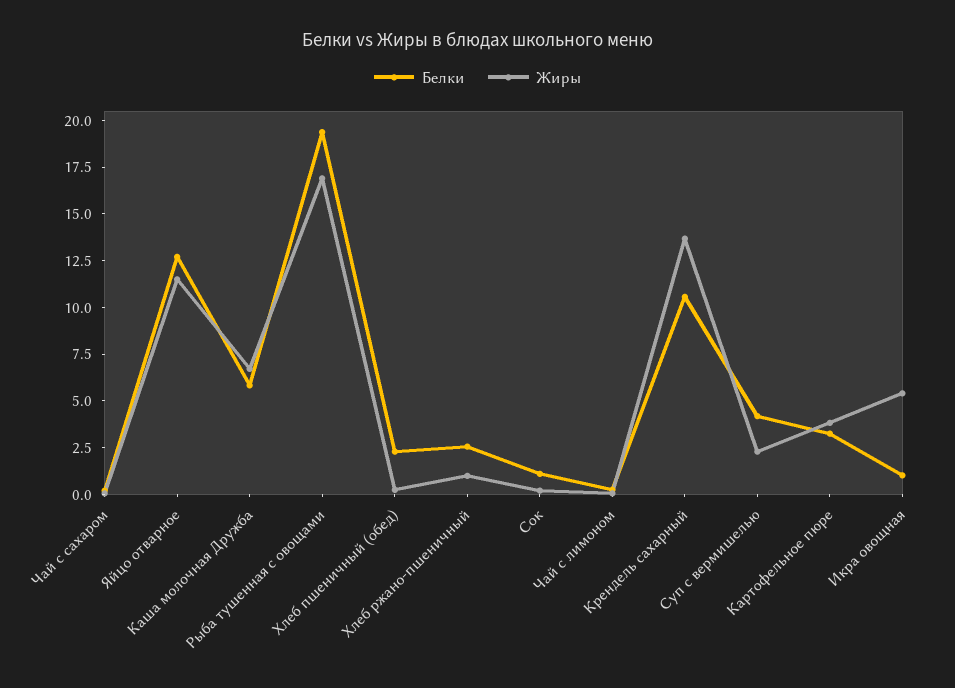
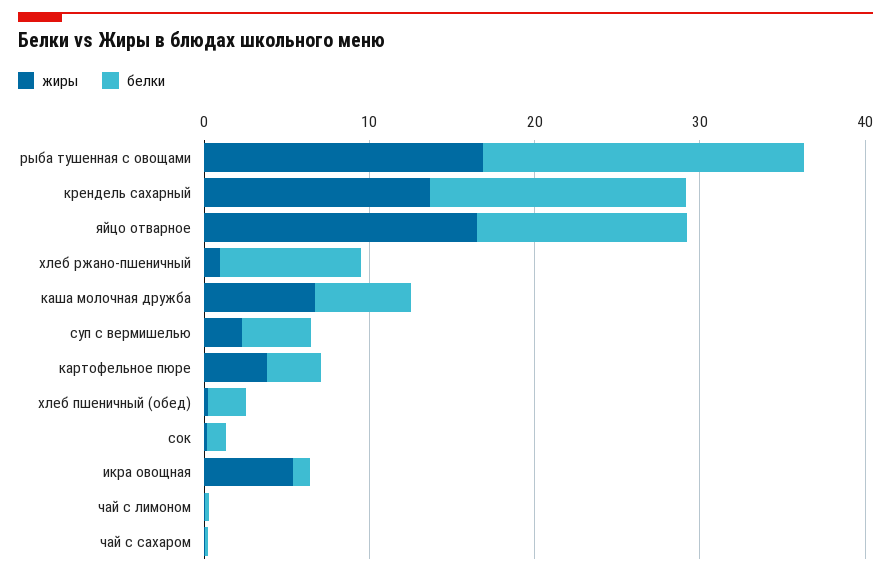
  {
    "Белки": {
      "Чай с сахаром": 0,
      "Яйцо отварное": 12.5,
      "Каша молочная Дружба": 6,
      "Рыба тушенная с овощами": 19.5,
      "Хлеб пшеничный (обед)": 2.5,
-     "Хлеб ржано-пшеничный": 2.5,
+     "Хлеб ржано-пшеничный": 8,
      "Сок": 1,
      "Чай с лимоном": 0,
-     "Крендель сахарный": 10.5,
+     "Крендель сахарный": 16,
      "Суп с вермишелью": 4,
      "Картофельное пюре": 3.5,
      "Икра овощная": 1
    },
    "Жиры": {
      "Чай с сахаром": 0,
-     "Яйцо отварное": 11.5,
+     "Яйцо отварное": 16,
      "Каша молочная Дружба": 6.5,
      "Рыба тушенная с овощами": 17,
      "Хлеб пшеничный (обед)": 0,
      "Хлеб ржано-пшеничный": 1,
      "Сок": 0,
      "Чай с лимоном": 0,
      "Крендель сахарный": 13.5,
      "Суп с вермишелью": 2.5,
      "Картофельное пюре": 4,
      "Икра овощная": 5.5
    }
  }

